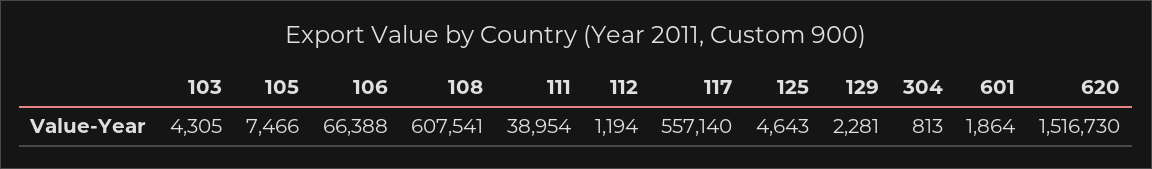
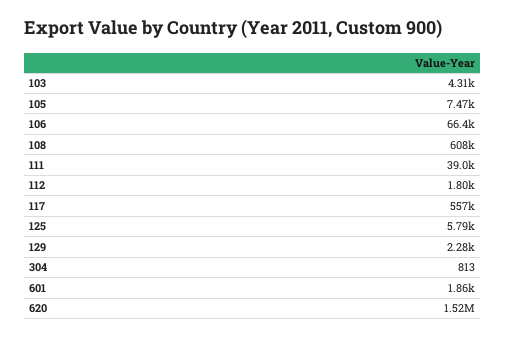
  {
    "103": 4305,
    "105": 7466,
    "106": 66388,
    "108": 607541,
    "111": 38954,
-   "112": 1194,
+   "112": 1800,
    "117": 557140,
-   "125": 4643,
+   "125": 5790,
    "129": 2281,
    "304": 813,
    "601": 1864,
    "620": 1516730
  }

